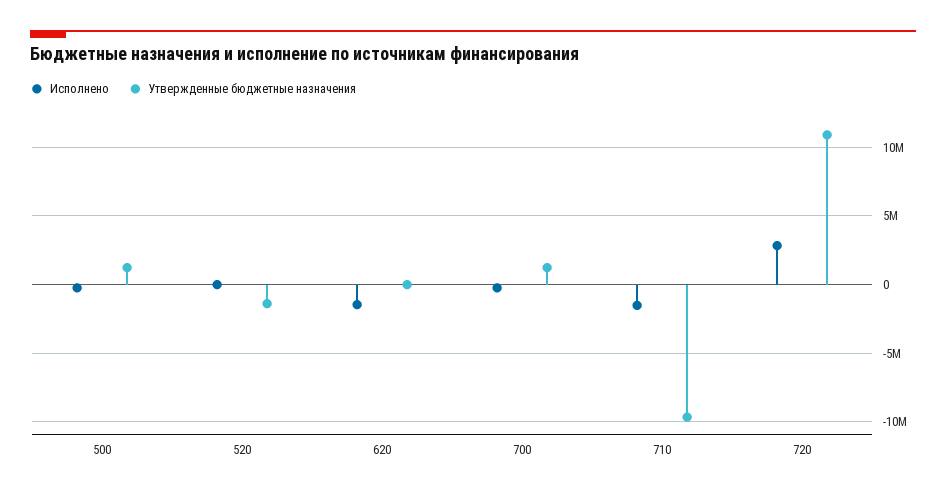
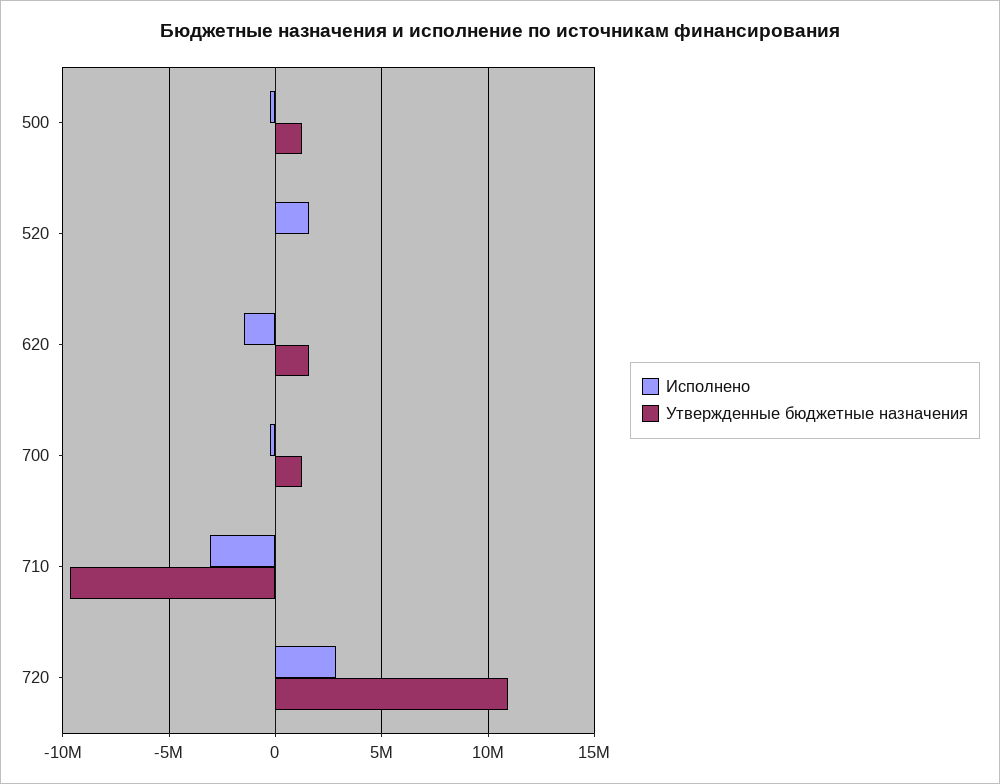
  {
    "Исполнено": {
      "500": 0,
-     "520": 0,
+     "520": 1500000,
      "620": -1500000,
      "700": 0,
-     "710": -1500000,
+     "710": -3000000,
      "720": 3000000
    },
    "Утвержденные бюджетные назначения": {
      "500": 1000000,
-     "520": -1500000,
+     "520": 0,
-     "620": 0,
+     "620": 1500000,
      "700": 1000000,
      "710": -9500000,
      "720": 11000000
    }
  }

